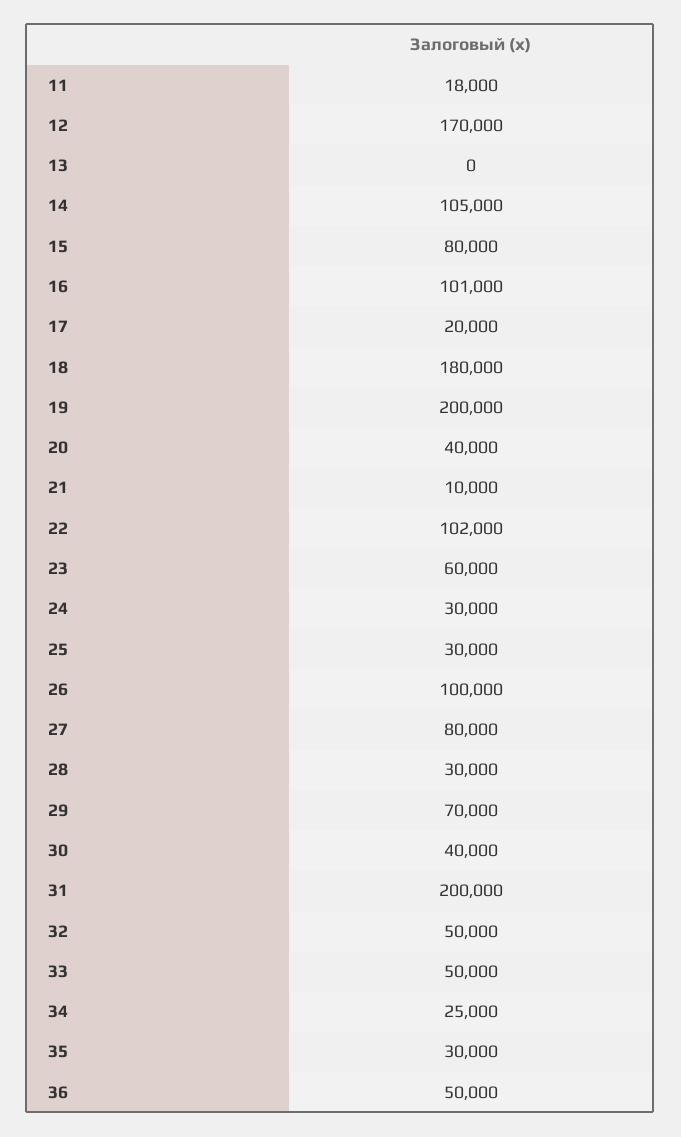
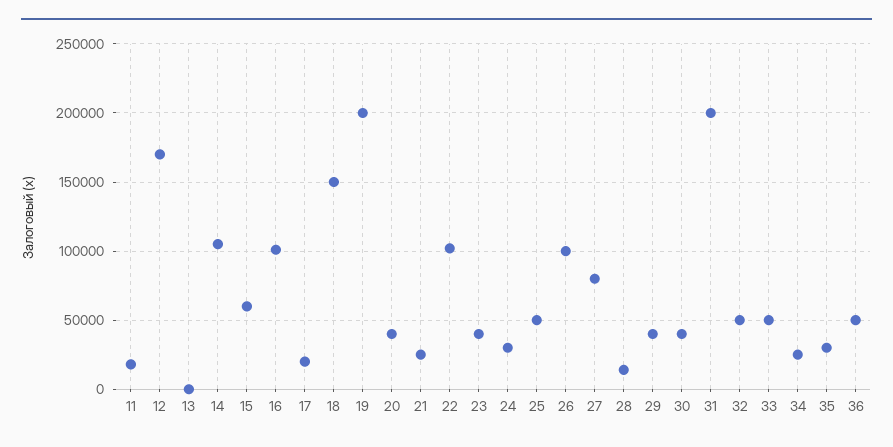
  {
    "11": 18000,
    "12": 170000,
    "13": 0,
    "14": 105000,
-   "15": 80000,
+   "15": 60000,
    "16": 101000,
    "17": 20000,
-   "18": 180000,
+   "18": 150000,
    "19": 200000,
    "20": 40000,
-   "21": 10000,
+   "21": 25000,
    "22": 102000,
-   "23": 60000,
+   "23": 40000,
    "24": 30000,
-   "25": 30000,
+   "25": 50000,
    "26": 100000,
    "27": 80000,
-   "28": 30000,
+   "28": 15000,
-   "29": 70000,
+   "29": 40000,
    "30": 40000,
    "31": 200000,
    "32": 50000,
    "33": 50000,
    "34": 25000,
    "35": 30000,
    "36": 50000
  }

